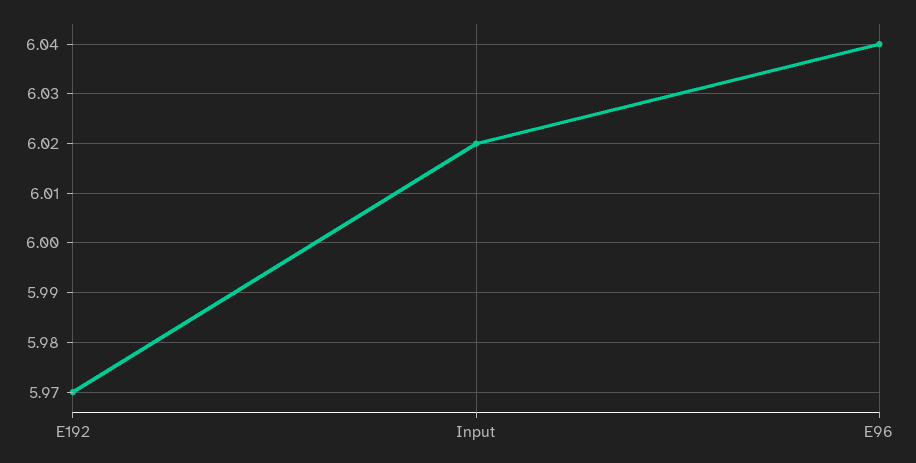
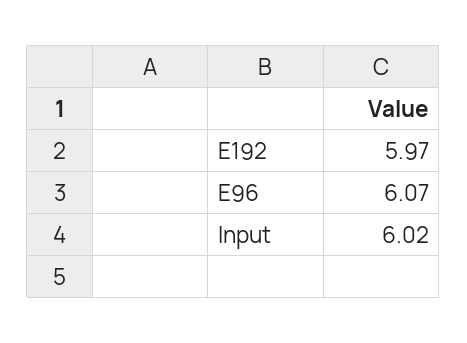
  {
    "E192": 5.97,
    "Input": 6.02,
-   "E96": 6.04
+   "E96": 6.07
  }

